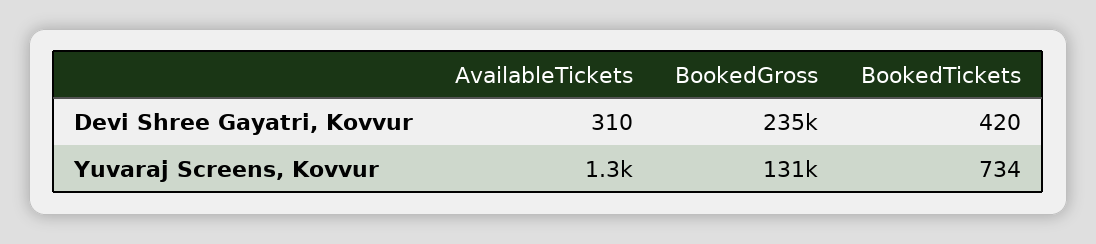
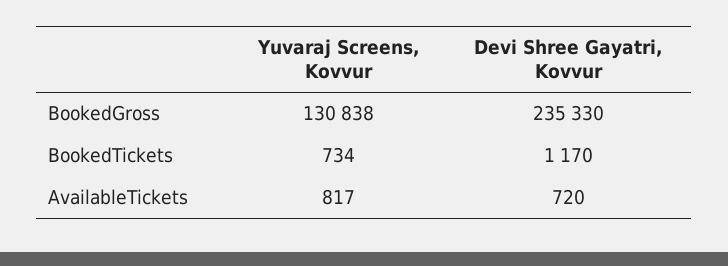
  {
    "AvailableTickets": {
-     "Devi Shree Gayatri, Kovvur": 310,
+     "Devi Shree Gayatri, Kovvur": 720,
-     "Yuvaraj Screens, Kovvur": 1300
+     "Yuvaraj Screens, Kovvur": 817
    },
    "BookedGross": {
      "Devi Shree Gayatri, Kovvur": 235330,
      "Yuvaraj Screens, Kovvur": 130838
    },
    "BookedTickets": {
-     "Devi Shree Gayatri, Kovvur": 420,
+     "Devi Shree Gayatri, Kovvur": 1170,
      "Yuvaraj Screens, Kovvur": 734
    }
  }

